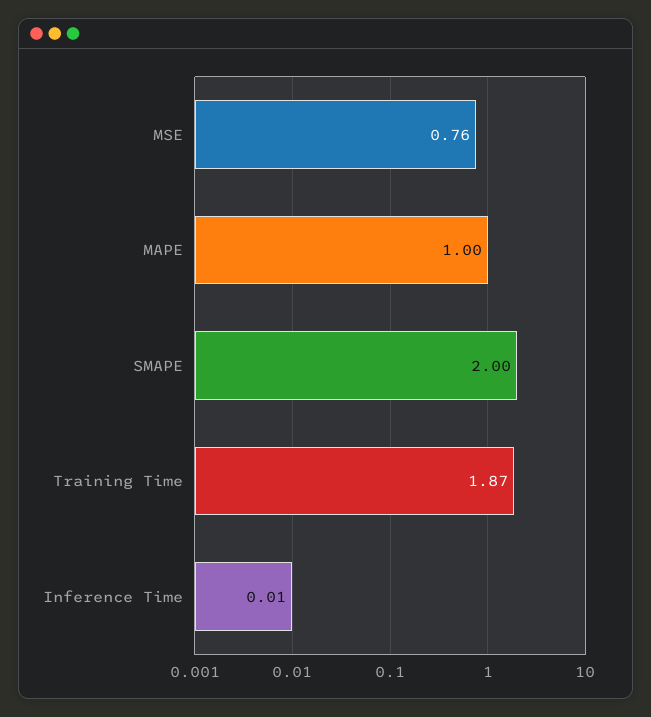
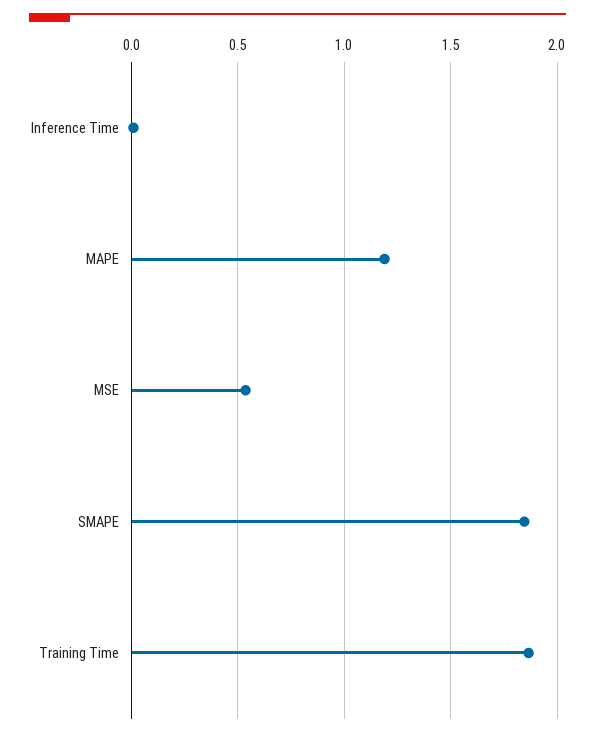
  {
-   "MSE": 0.76,
+   "MSE": 0.55,
-   "MAPE": 1,
+   "MAPE": 1.2,
-   "SMAPE": 2,
+   "SMAPE": 1.85,
    "Training Time": 1.87,
    "Inference Time": 0.01
  }

